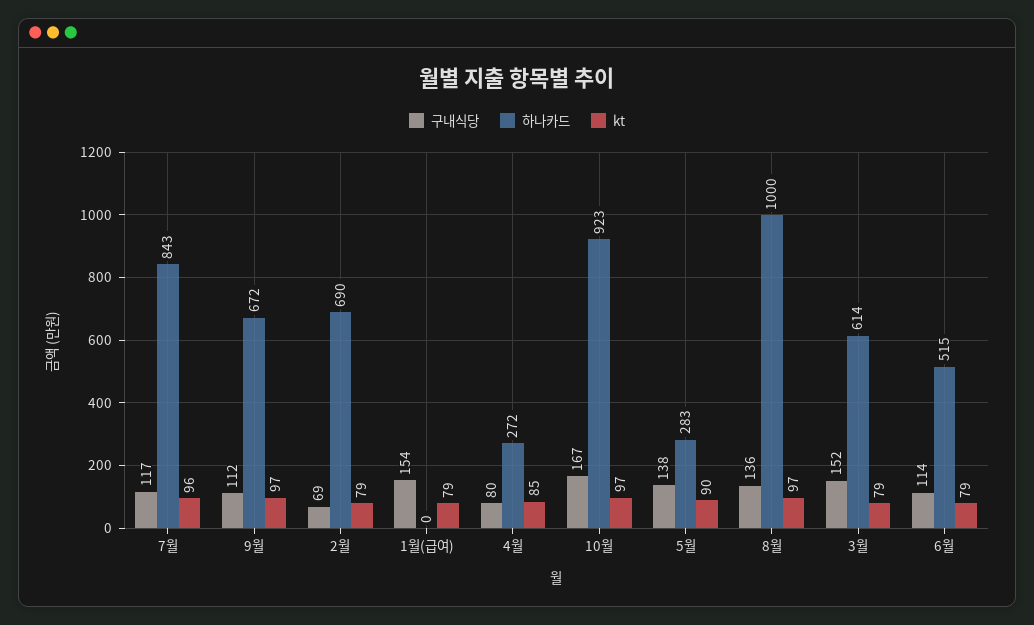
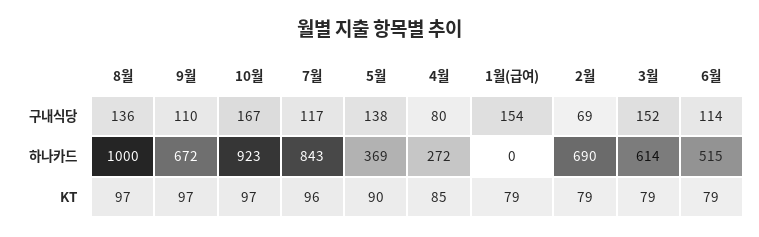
  {
    "구내식당": {
      "7월": 117,
-     "9월": 112,
+     "9월": 110,
      "2월": 69,
      "1월(급여)": 154,
      "4월": 80,
      "10월": 167,
      "5월": 138,
      "8월": 136,
      "3월": 152,
      "6월": 114
    },
    "하나카드": {
      "7월": 843,
      "9월": 672,
      "2월": 690,
      "1월(급여)": 0,
      "4월": 272,
      "10월": 923,
-     "5월": 283,
+     "5월": 369,
      "8월": 1000,
      "3월": 614,
      "6월": 515
    },
    "kt": {
      "7월": 96,
      "9월": 97,
      "2월": 79,
      "1월(급여)": 79,
      "4월": 85,
      "10월": 97,
      "5월": 90,
      "8월": 97,
      "3월": 79,
      "6월": 79
    }
  }

